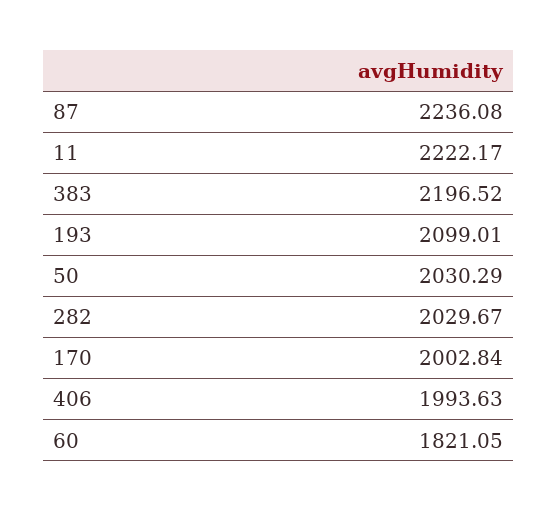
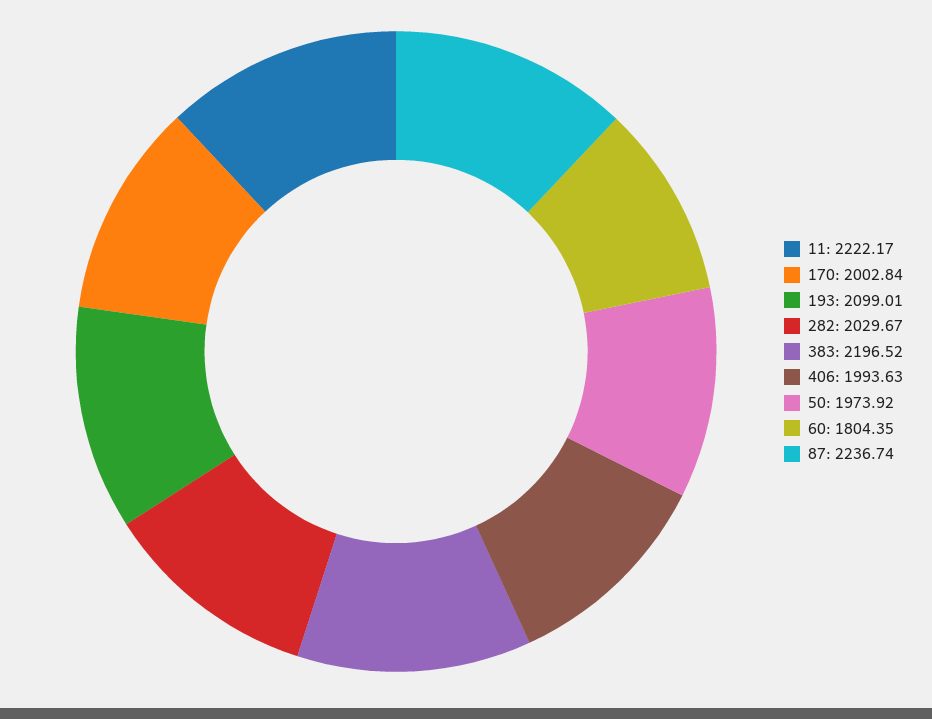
  {
-   "87": 2236.08,
+   "87": 2236.74,
    "11": 2222.17,
    "383": 2196.52,
    "193": 2099.01,
-   "50": 2030.29,
+   "50": 1973.92,
    "282": 2029.67,
    "170": 2002.84,
    "406": 1993.63,
-   "60": 1821.05
+   "60": 1804.35
  }

